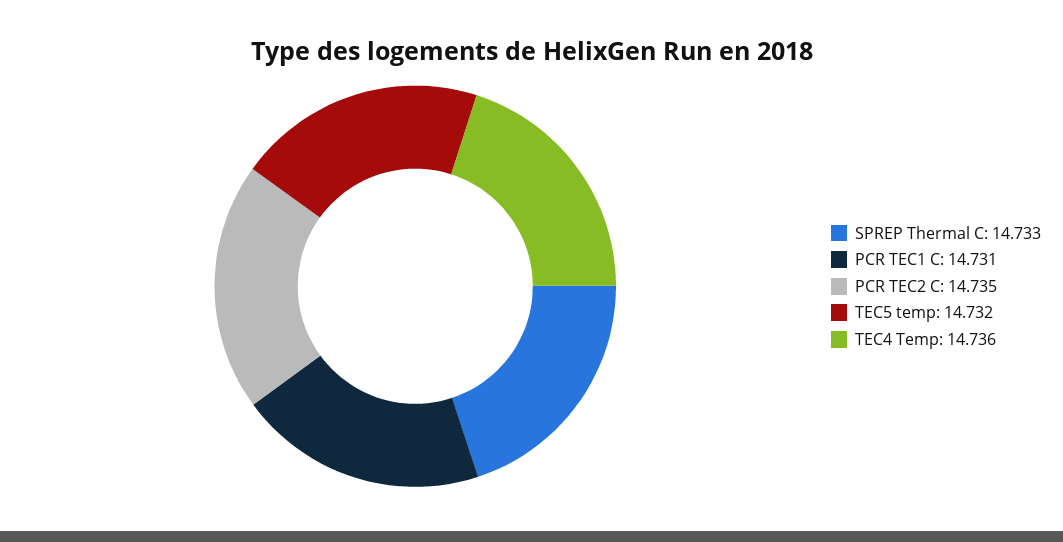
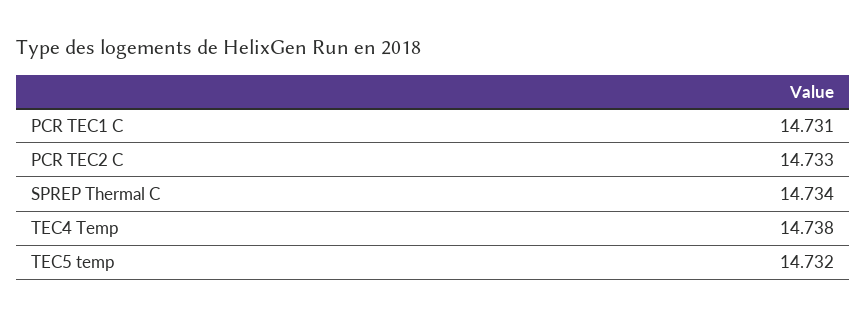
  {
-   "SPREP Thermal C": 14.733,
+   "SPREP Thermal C": 14.734,
    "PCR TEC1 C": 14.731,
-   "PCR TEC2 C": 14.735,
+   "PCR TEC2 C": 14.733,
    "TEC5 temp": 14.732,
-   "TEC4 Temp": 14.736
+   "TEC4 Temp": 14.738
  }

